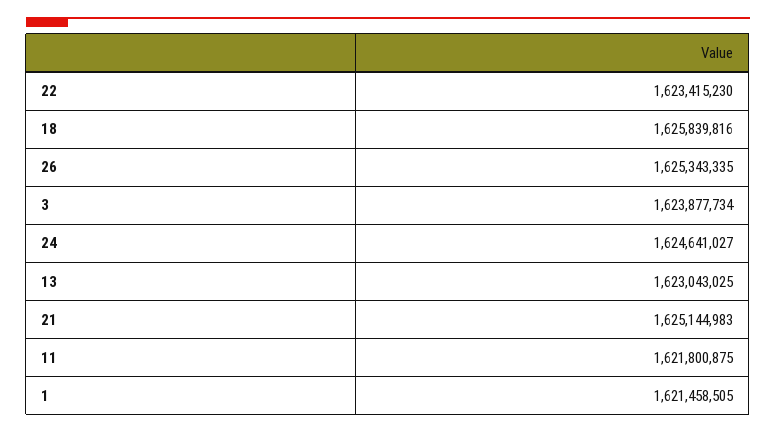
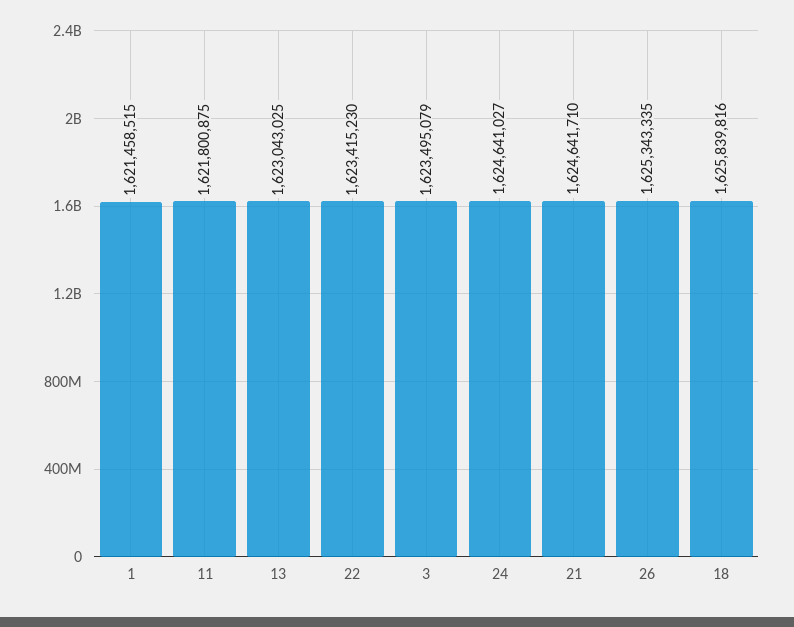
  {
    "22": 1623415230,
    "18": 1625839816,
    "26": 1625343335,
-   "3": 1623877734,
+   "3": 1623495079,
    "24": 1624641027,
    "13": 1623043025,
-   "21": 1625144983,
+   "21": 1624641710,
    "11": 1621800875,
-   "1": 1621458505
+   "1": 1621458515
  }

